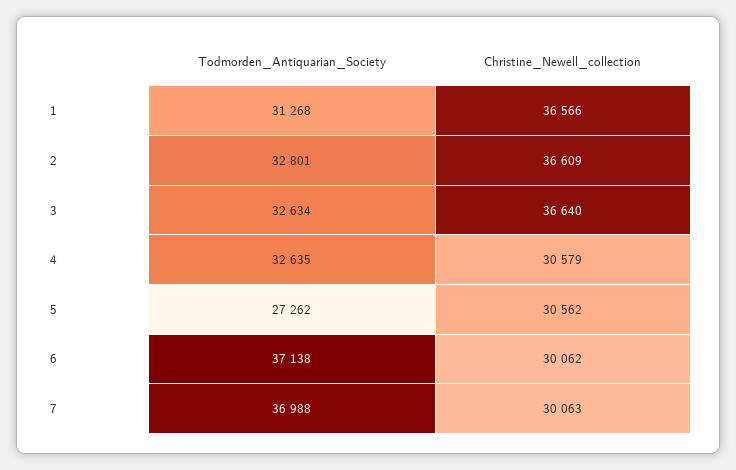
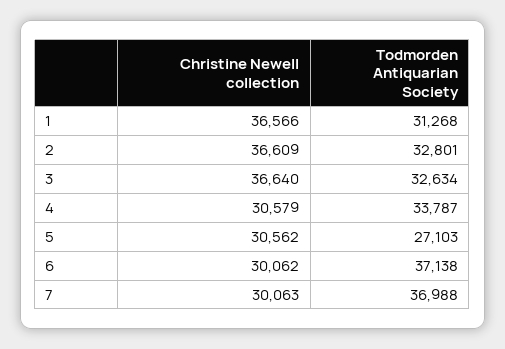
  {
    "Todmorden_Antiquarian_Society": {
      "1": 31268,
      "2": 32801,
      "3": 32634,
-     "4": 32635,
+     "4": 33787,
-     "5": 27262,
+     "5": 27103,
      "6": 37138,
      "7": 36988
    },
    "Christine_Newell_collection": {
      "1": 36566,
      "2": 36609,
      "3": 36640,
      "4": 30579,
      "5": 30562,
      "6": 30062,
      "7": 30063
    }
  }

